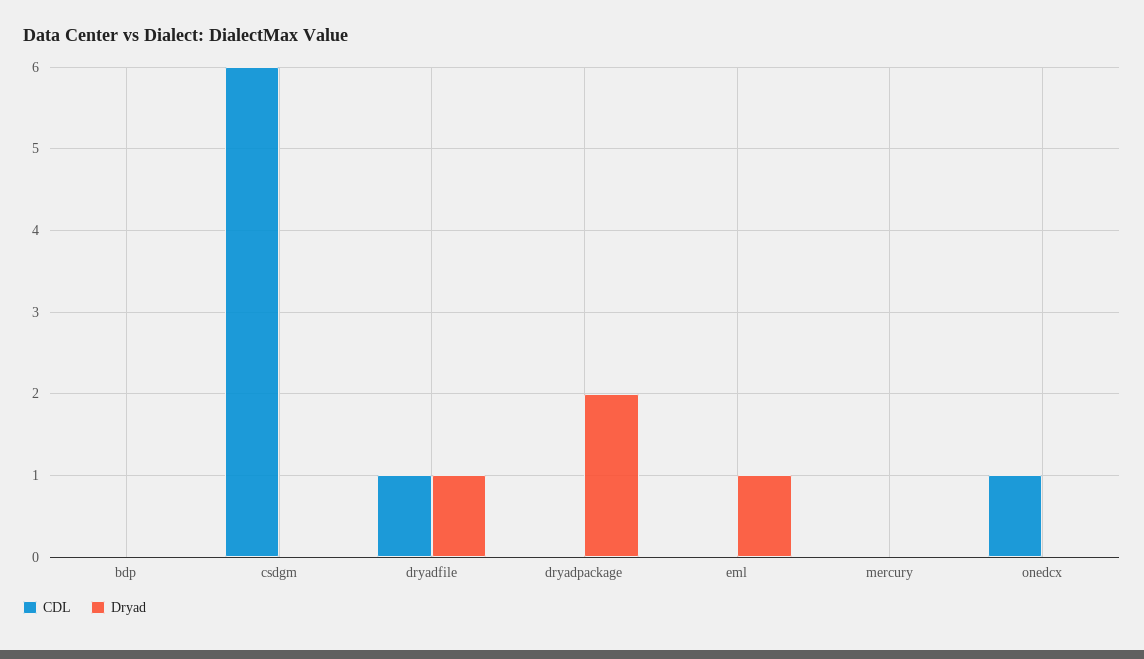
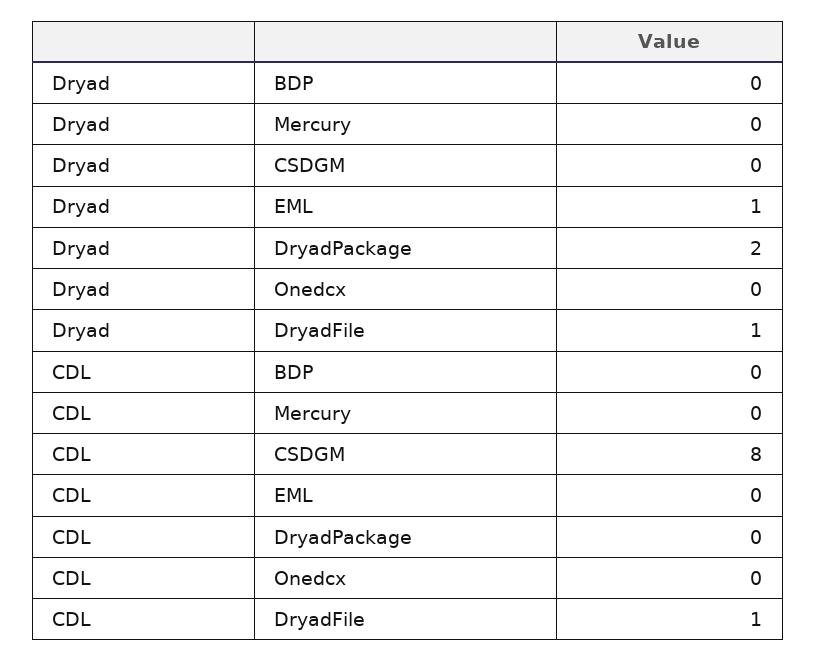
  {
    "CDL": {
      "bdp": 0,
-     "csdgm": 6,
+     "csdgm": 8,
      "dryadfile": 1,
      "dryadpackage": 0,
      "eml": 0,
      "mercury": 0,
-     "onedcx": 1
+     "onedcx": 0
    },
    "Dryad": {
      "bdp": 0,
      "csdgm": 0,
      "dryadfile": 1,
      "dryadpackage": 2,
      "eml": 1,
      "mercury": 0,
      "onedcx": 0
    }
  }

